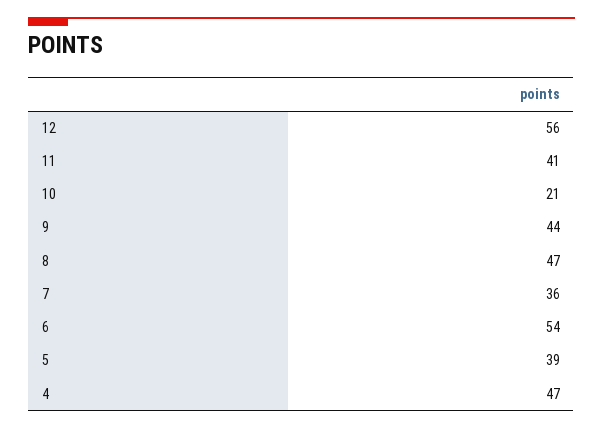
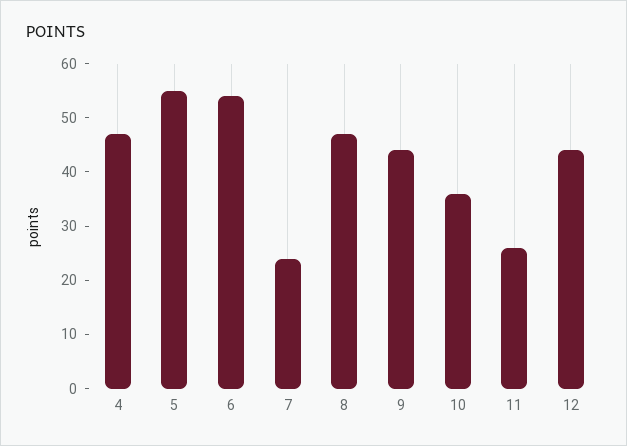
  {
-   "12": 56,
+   "12": 45,
-   "11": 41,
+   "11": 25,
-   "10": 21,
+   "10": 35,
    "9": 44,
    "8": 47,
-   "7": 36,
+   "7": 25,
    "6": 54,
-   "5": 39,
+   "5": 55,
    "4": 47
  }

